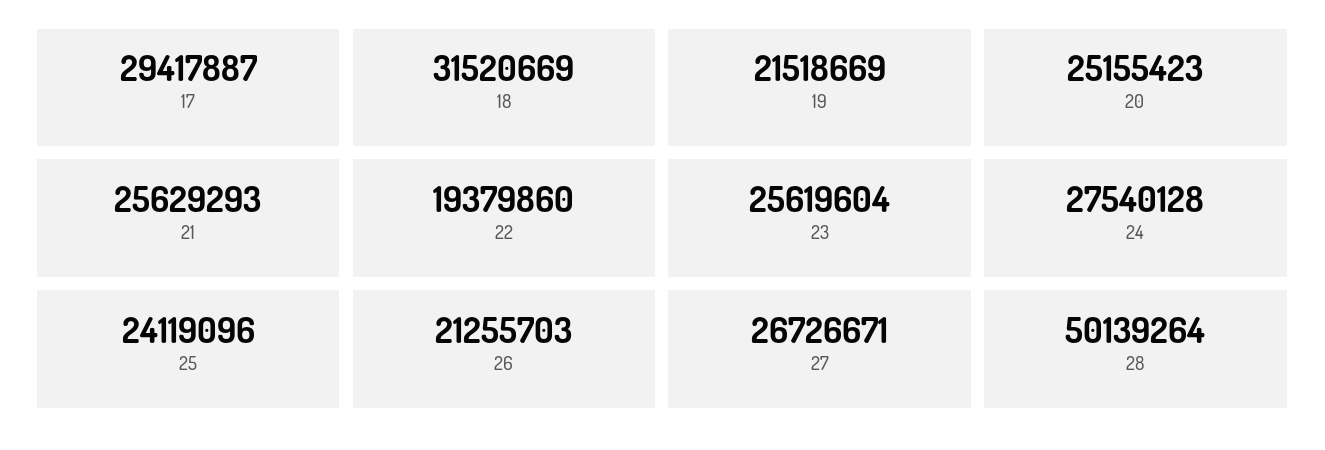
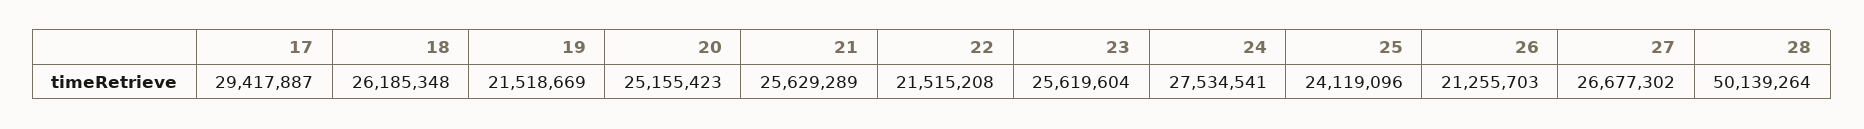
  {
    "17": 29417887,
-   "18": 31520669,
+   "18": 26185348,
    "19": 21518669,
    "20": 25155423,
-   "21": 25629293,
+   "21": 25629289,
-   "22": 19379860,
+   "22": 21515208,
    "23": 25619604,
-   "24": 27540128,
+   "24": 27534541,
    "25": 24119096,
    "26": 21255703,
-   "27": 26726671,
+   "27": 26677302,
    "28": 50139264
  }

